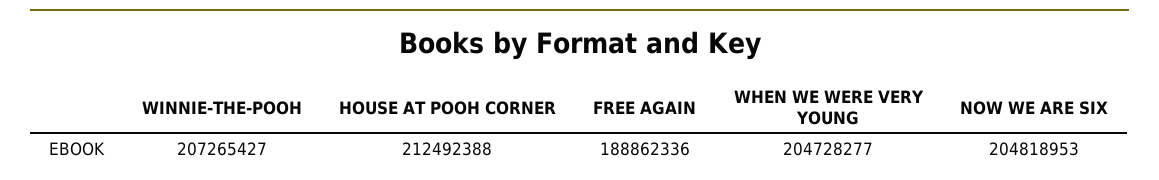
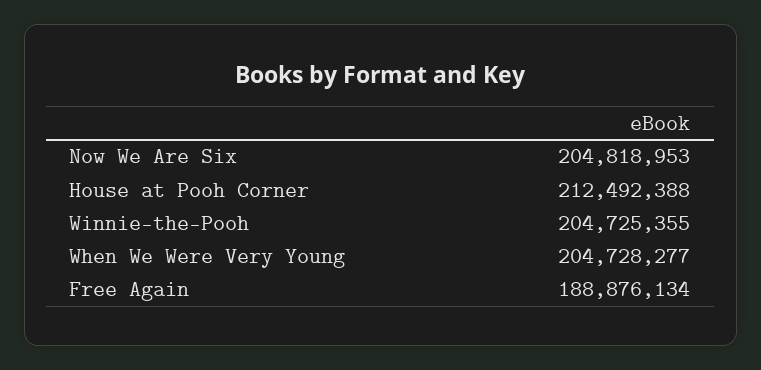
  {
-   "WINNIE-THE-POOH": 207265427,
+   "WINNIE-THE-POOH": 204725355,
    "HOUSE AT POOH CORNER": 212492388,
-   "FREE AGAIN": 188862336,
+   "FREE AGAIN": 188876134,
    "WHEN WE WERE VERY YOUNG": 204728277,
    "NOW WE ARE SIX": 204818953
  }

